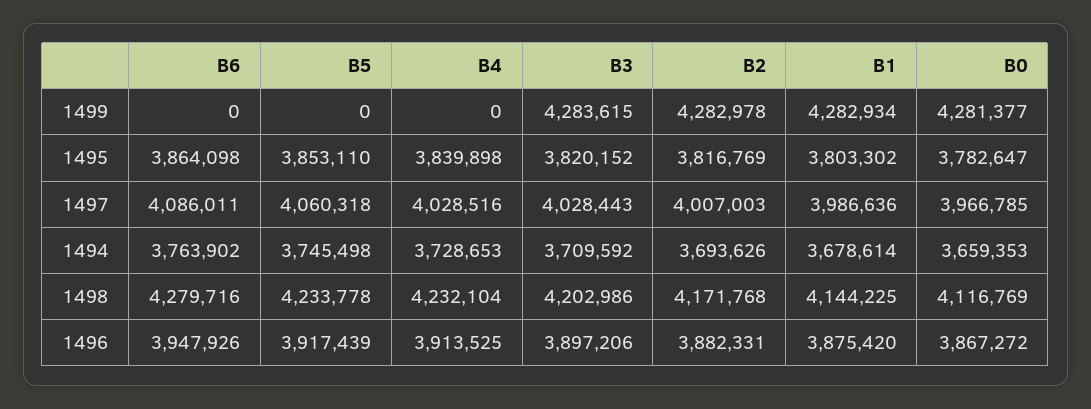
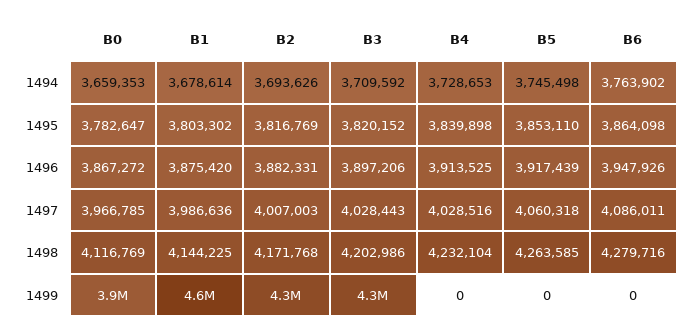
  {
    "B6": {
      "1499": 0,
      "1495": 3864098,
      "1497": 4086011,
      "1494": 3763902,
      "1498": 4279716,
      "1496": 3947926
    },
    "B5": {
      "1499": 0,
      "1495": 3853110,
      "1497": 4060318,
      "1494": 3745498,
-     "1498": 4233778,
+     "1498": 4263585,
      "1496": 3917439
    },
    "B4": {
      "1499": 0,
      "1495": 3839898,
      "1497": 4028516,
      "1494": 3728653,
      "1498": 4232104,
      "1496": 3913525
    },
    "B3": {
      "1499": 4283615,
      "1495": 3820152,
      "1497": 4028443,
      "1494": 3709592,
      "1498": 4202986,
      "1496": 3897206
    },
    "B2": {
      "1499": 4282978,
      "1495": 3816769,
      "1497": 4007003,
      "1494": 3693626,
      "1498": 4171768,
      "1496": 3882331
    },
    "B1": {
-     "1499": 4282934,
+     "1499": 4600000,
      "1495": 3803302,
      "1497": 3986636,
      "1494": 3678614,
      "1498": 4144225,
      "1496": 3875420
    },
    "B0": {
-     "1499": 4281377,
+     "1499": 3900000,
      "1495": 3782647,
      "1497": 3966785,
      "1494": 3659353,
      "1498": 4116769,
      "1496": 3867272
    }
  }

